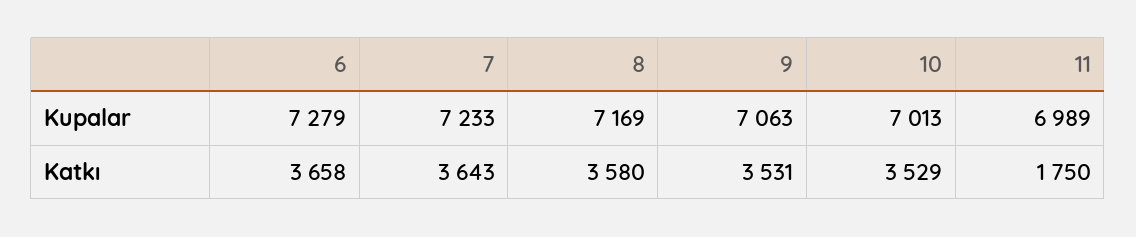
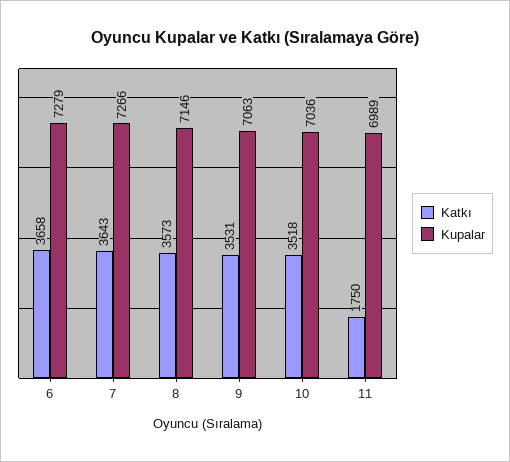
  {
    "Kupalar": {
      "6": 7279,
-     "7": 7233,
+     "7": 7266,
-     "8": 7169,
+     "8": 7146,
      "9": 7063,
-     "10": 7013,
+     "10": 7036,
      "11": 6989
    },
    "Katkı": {
      "6": 3658,
      "7": 3643,
-     "8": 3580,
+     "8": 3573,
      "9": 3531,
-     "10": 3529,
+     "10": 3518,
      "11": 1750
    }
  }

